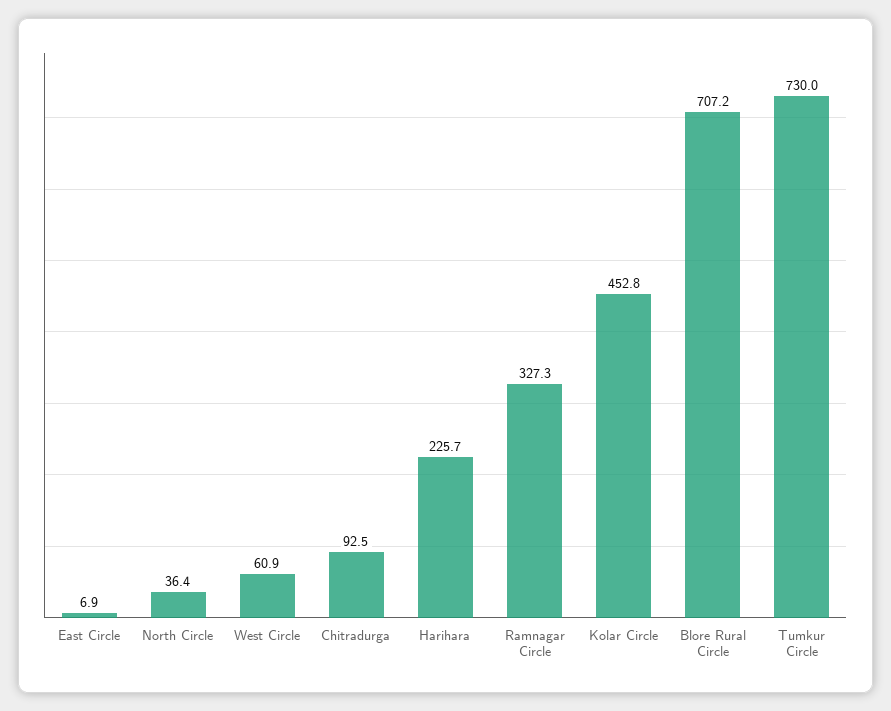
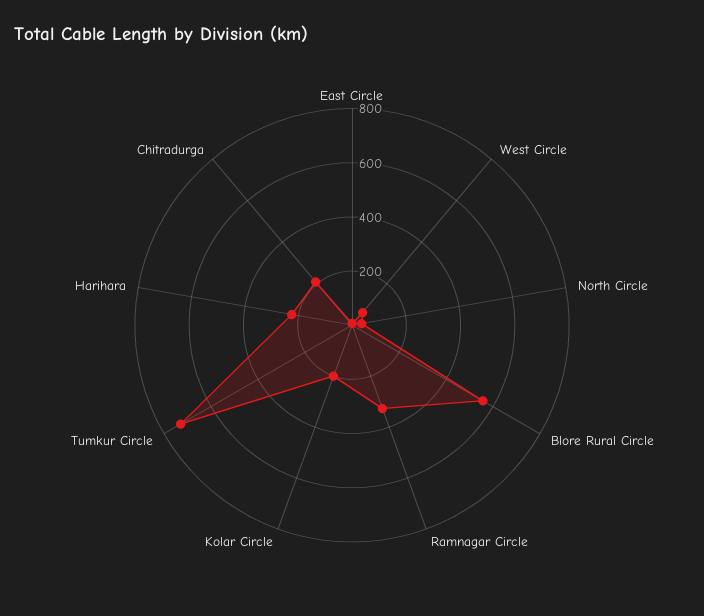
  {
    "East Circle": 6.9,
    "North Circle": 36.4,
    "West Circle": 60.9,
-   "Chitradurga": 92.5,
+   "Chitradurga": 200,
    "Harihara": 225.7,
    "Ramnagar Circle": 327.3,
-   "Kolar Circle": 452.8,
+   "Kolar Circle": 200,
-   "Blore Rural Circle": 707.2,
+   "Blore Rural Circle": 550,
    "Tumkur Circle": 730
  }

